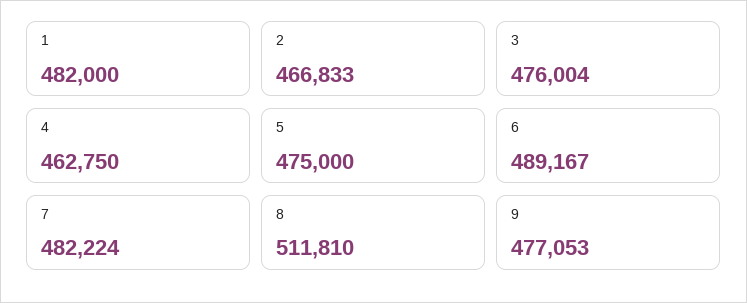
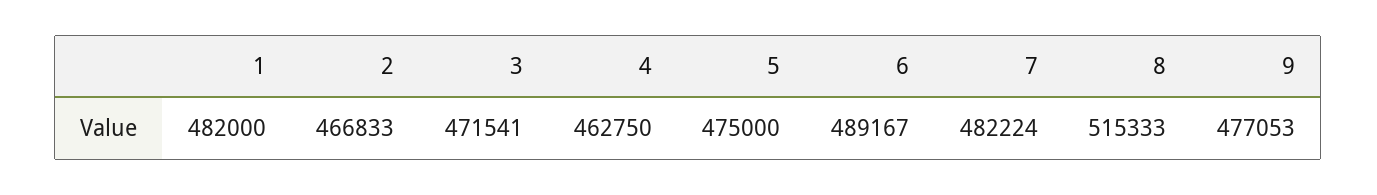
  {
    "1": 482000,
    "2": 466833,
-   "3": 476004,
+   "3": 471541,
    "4": 462750,
    "5": 475000,
    "6": 489167,
    "7": 482224,
-   "8": 511810,
+   "8": 515333,
    "9": 477053
  }

